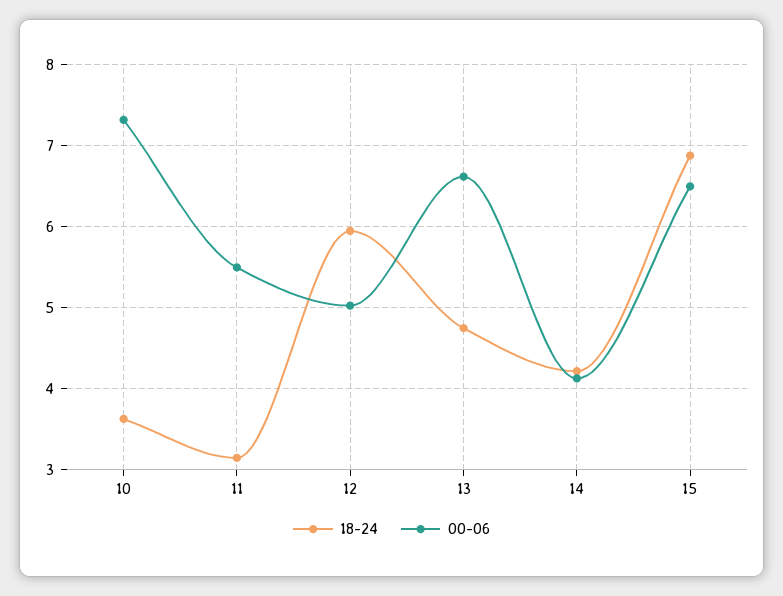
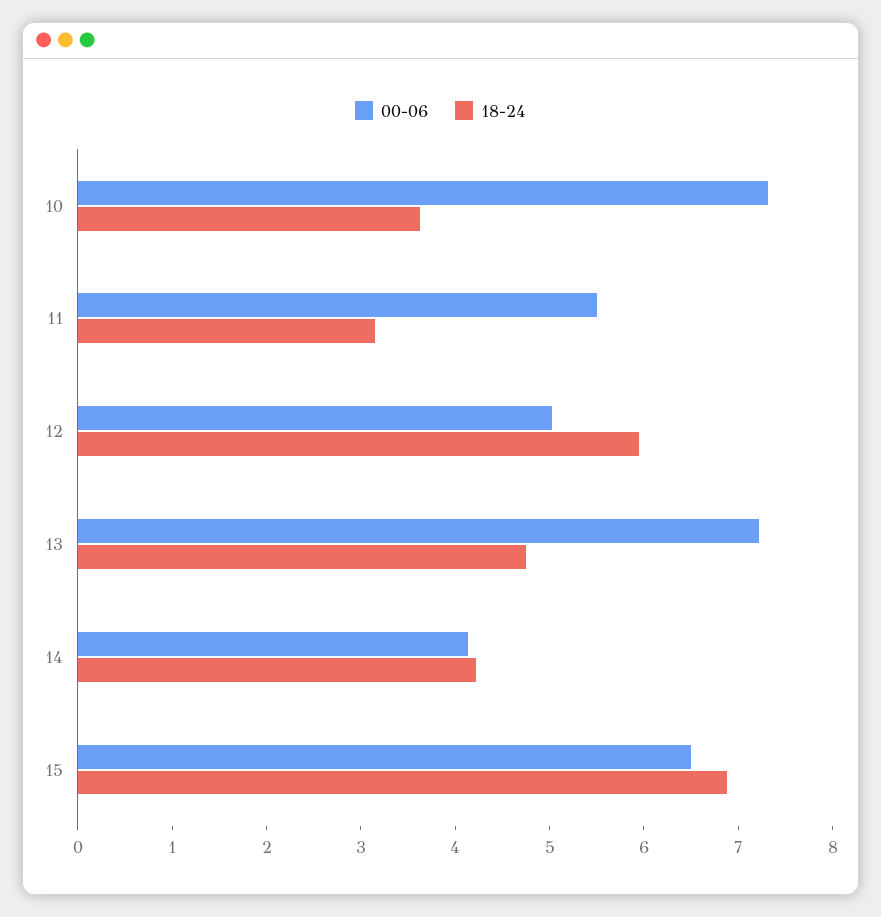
  {
    "18-24": {
      "10": 3.6,
      "11": 3.2,
      "12": 6,
      "13": 4.8,
      "14": 4.2,
      "15": 6.9
    },
    "00-06": {
      "10": 7.3,
      "11": 5.5,
      "12": 5,
-     "13": 6.6,
+     "13": 7.2,
      "14": 4.1,
      "15": 6.5
    }
  }

